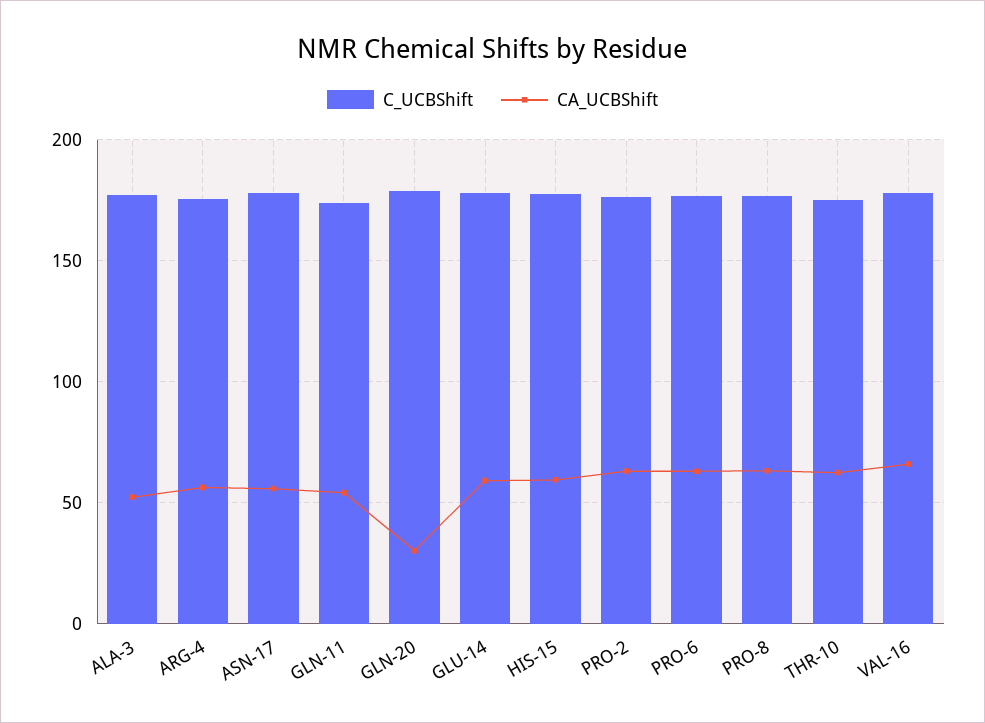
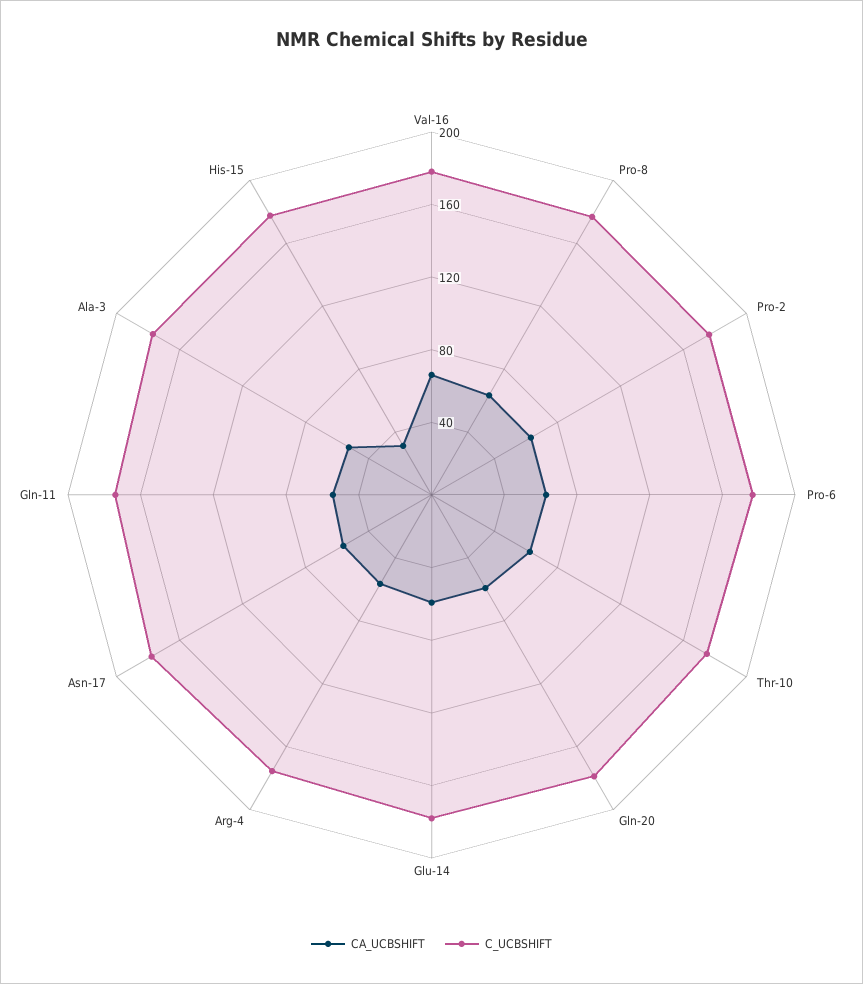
  {
    "C_UCBShift": {
      "ALA-3": 175,
      "ARG-4": 175,
      "ASN-17": 180,
      "GLN-11": 175,
      "GLN-20": 180,
      "GLU-14": 180,
      "HIS-15": 180,
      "PRO-2": 175,
      "PRO-6": 175,
      "PRO-8": 175,
      "THR-10": 175,
      "VAL-16": 180
    },
    "CA_UCBShift": {
      "ALA-3": 50,
      "ARG-4": 55,
      "ASN-17": 55,
      "GLN-11": 55,
-     "GLN-20": 30,
+     "GLN-20": 60,
      "GLU-14": 60,
-     "HIS-15": 60,
+     "HIS-15": 30,
      "PRO-2": 65,
      "PRO-6": 65,
      "PRO-8": 65,
      "THR-10": 65,
      "VAL-16": 65
    }
  }

